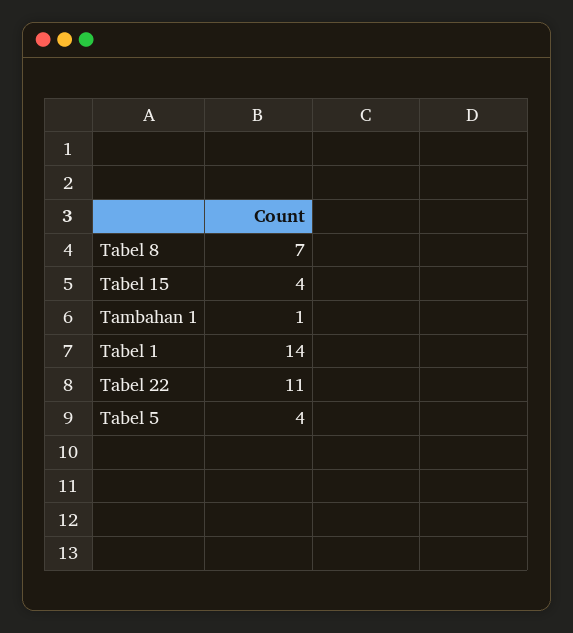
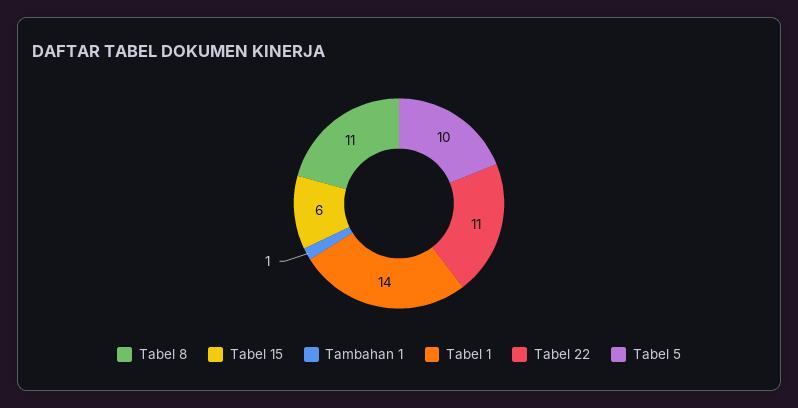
  {
-   "Tabel 8": 7,
+   "Tabel 8": 11,
-   "Tabel 15": 4,
+   "Tabel 15": 6,
    "Tambahan 1": 1,
    "Tabel 1": 14,
    "Tabel 22": 11,
-   "Tabel 5": 4
+   "Tabel 5": 10
  }

